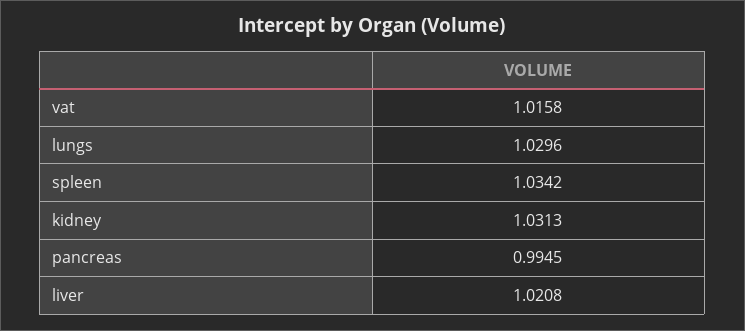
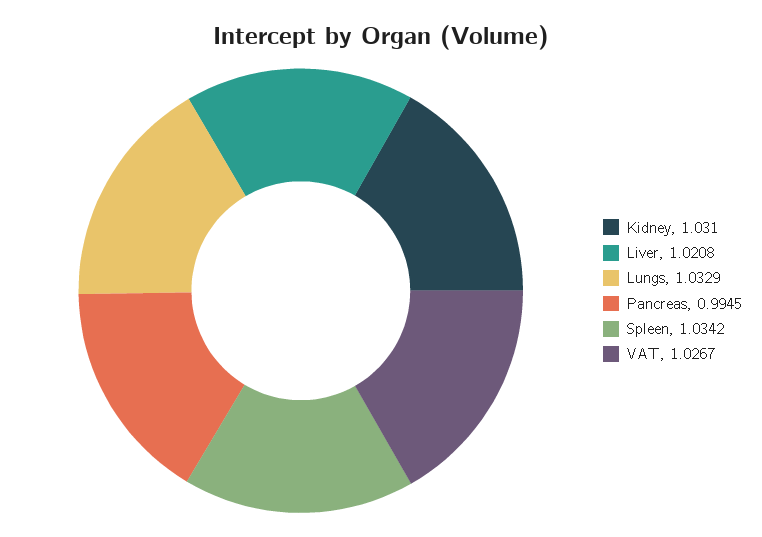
  {
-   "vat": 1.0158,
+   "vat": 1.0267,
-   "lungs": 1.0296,
+   "lungs": 1.0329,
    "spleen": 1.0342,
-   "kidney": 1.0313,
+   "kidney": 1.031,
    "pancreas": 0.9945,
    "liver": 1.0208
  }

